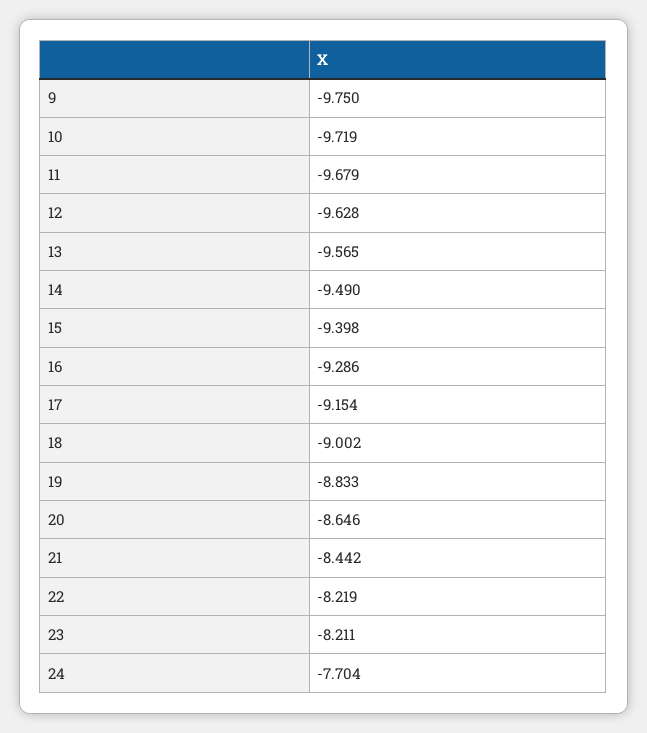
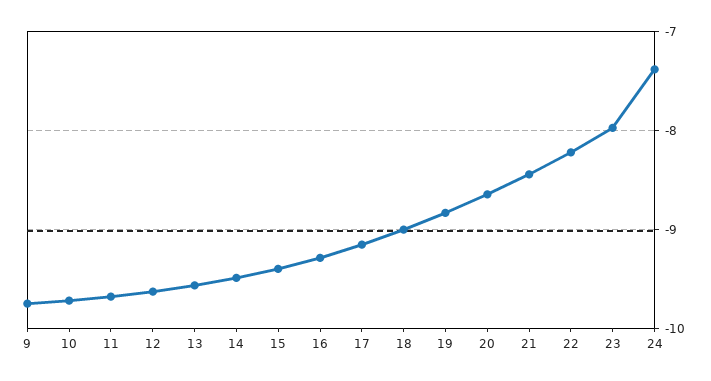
  {
    "9": -9.75,
    "10": -9.719,
    "11": -9.679,
    "12": -9.628,
    "13": -9.565,
    "14": -9.49,
    "15": -9.398,
    "16": -9.286,
    "17": -9.154,
    "18": -9.002,
    "19": -8.833,
    "20": -8.646,
    "21": -8.442,
    "22": -8.219,
-   "23": -8.211,
+   "23": -8,
-   "24": -7.704
+   "24": -7.4
  }

